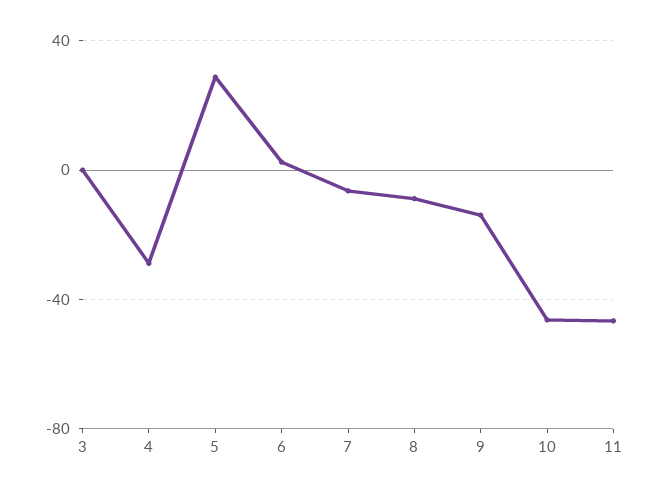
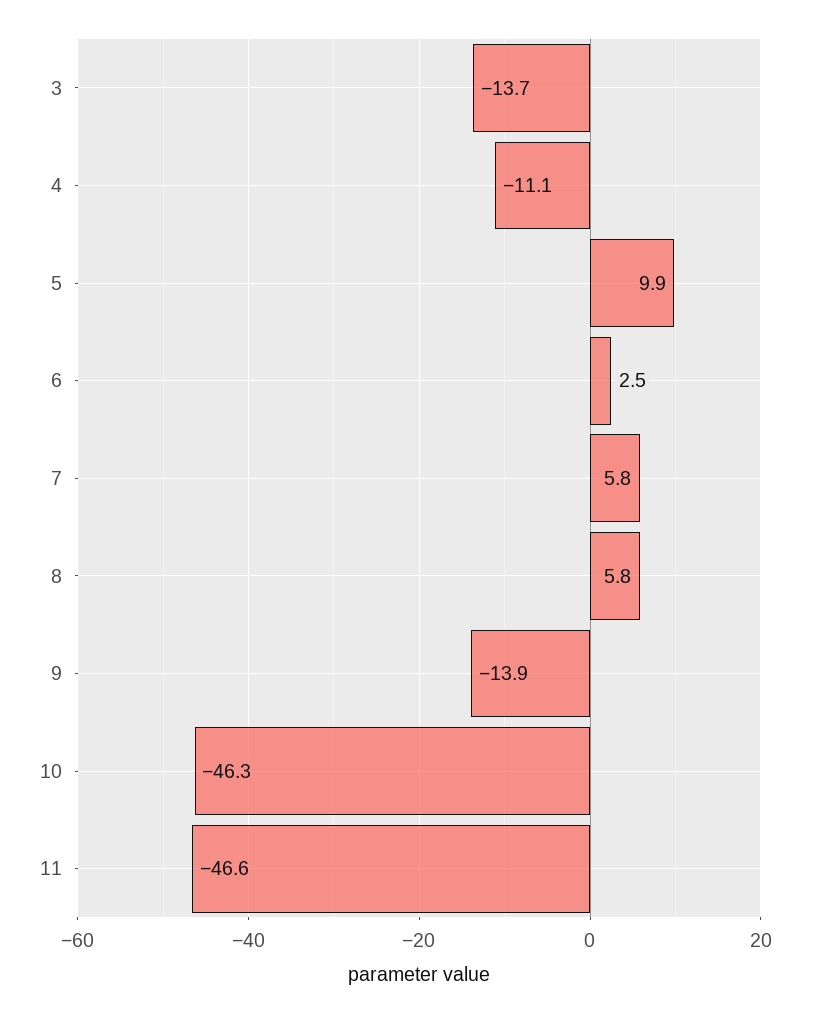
  {
-   "3": 0,
+   "3": -13.7,
-   "4": -30,
+   "4": -11.1,
-   "5": 30,
+   "5": 9.9,
    "6": 2.5,
-   "7": -5,
+   "7": 5.8,
-   "8": -10,
+   "8": 5.8,
    "9": -13.9,
    "10": -46.3,
    "11": -46.6
  }

